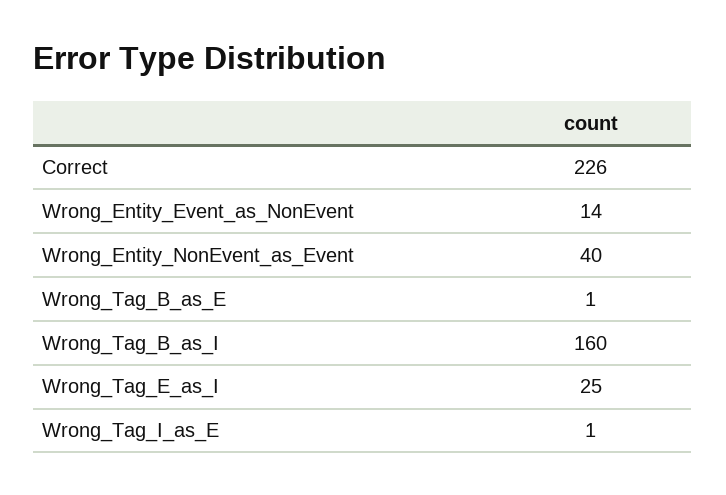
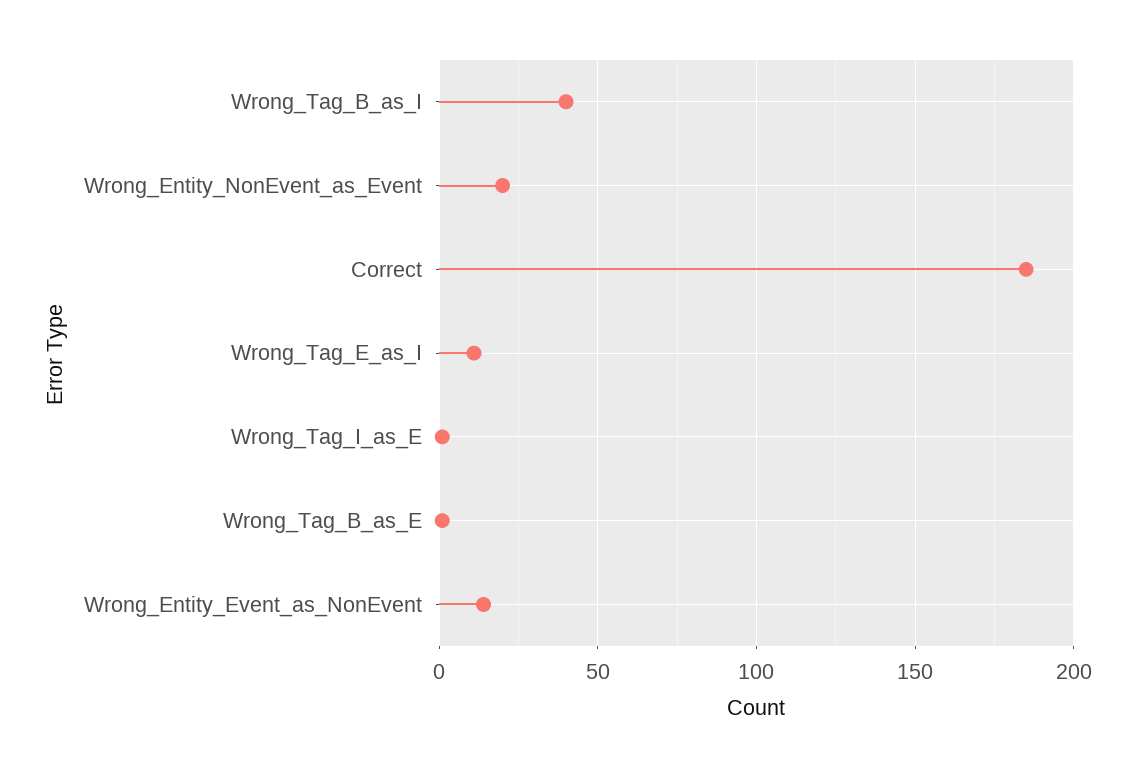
  {
-   "Correct": 226,
+   "Correct": 185,
    "Wrong_Entity_Event_as_NonEvent": 14,
-   "Wrong_Entity_NonEvent_as_Event": 40,
+   "Wrong_Entity_NonEvent_as_Event": 20,
    "Wrong_Tag_B_as_E": 1,
-   "Wrong_Tag_B_as_I": 160,
+   "Wrong_Tag_B_as_I": 40,
-   "Wrong_Tag_E_as_I": 25,
+   "Wrong_Tag_E_as_I": 10,
    "Wrong_Tag_I_as_E": 1
  }

